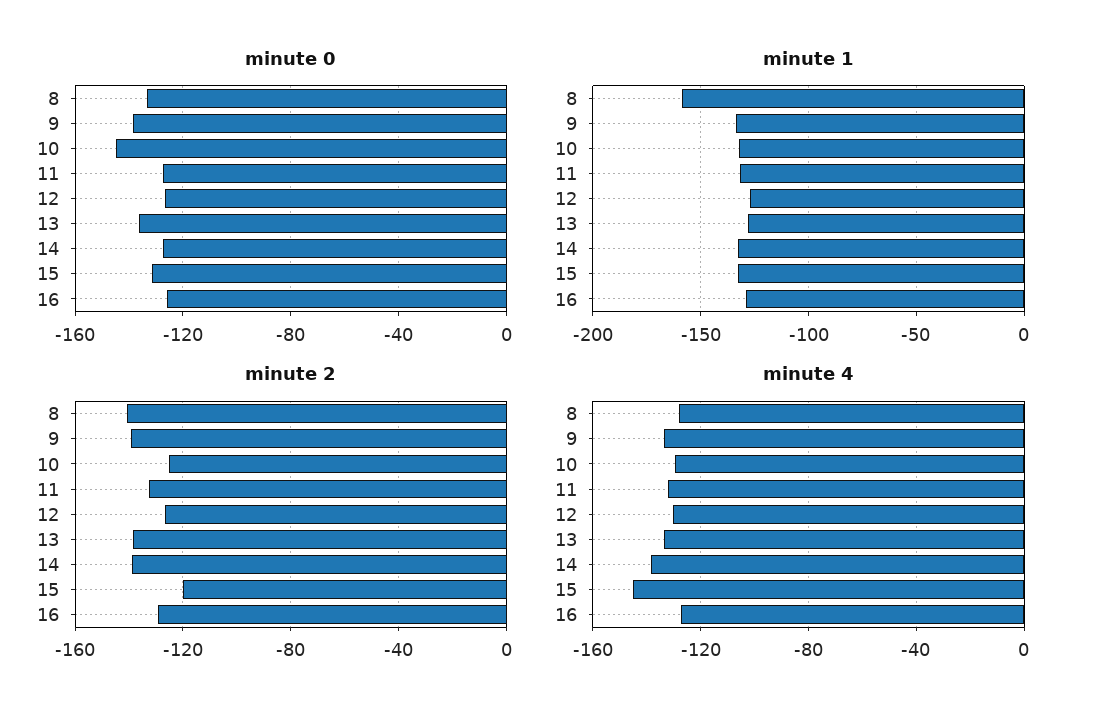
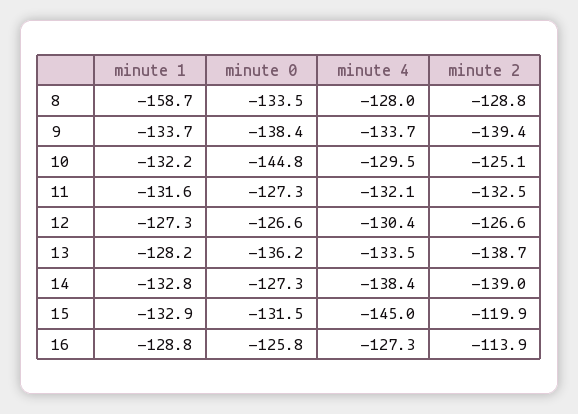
  {
    "minute 0": {
      "8": -133.5,
      "9": -138.4,
      "10": -144.8,
      "11": -127.3,
      "12": -126.6,
      "13": -136.2,
      "14": -127.3,
      "15": -131.5,
      "16": -125.8
    },
    "minute 1": {
      "8": -158.7,
      "9": -133.7,
      "10": -132.2,
      "11": -131.6,
      "12": -127.3,
      "13": -128.2,
      "14": -132.8,
      "15": -132.9,
      "16": -128.8
    },
    "minute 2": {
-     "8": -140,
+     "8": -128.8,
      "9": -139.4,
      "10": -125.1,
      "11": -132.5,
      "12": -126.6,
      "13": -138.7,
      "14": -139,
      "15": -119.9,
-     "16": -130
+     "16": -113.9
    },
    "minute 4": {
      "8": -128,
      "9": -133.7,
      "10": -129.5,
      "11": -132.1,
      "12": -130.4,
      "13": -133.5,
      "14": -138.4,
      "15": -145,
      "16": -127.3
    }
  }

